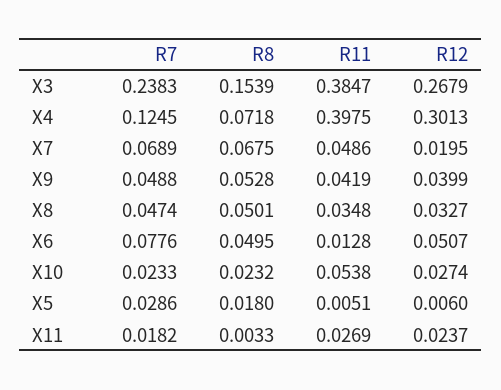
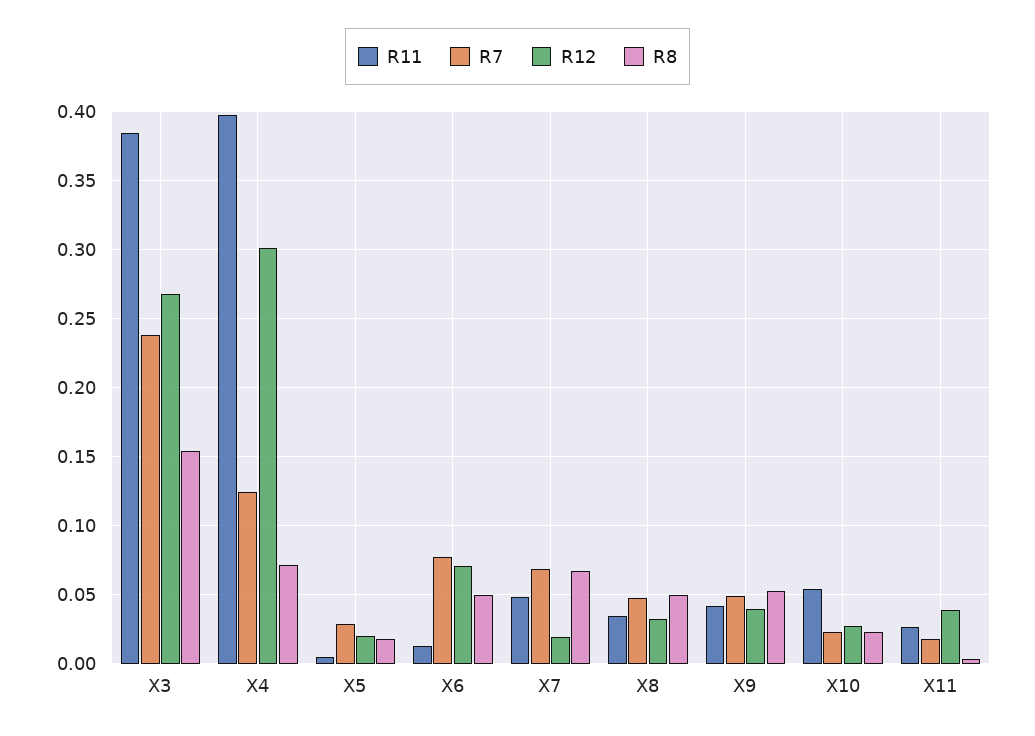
  {
    "R7": {
      "X3": 0.2383,
      "X4": 0.1245,
      "X7": 0.0689,
      "X9": 0.0488,
      "X8": 0.0474,
      "X6": 0.0776,
      "X10": 0.0233,
      "X5": 0.0286,
      "X11": 0.0182
    },
    "R8": {
      "X3": 0.1539,
      "X4": 0.0718,
      "X7": 0.0675,
      "X9": 0.0528,
      "X8": 0.0501,
      "X6": 0.0495,
      "X10": 0.0232,
      "X5": 0.018,
      "X11": 0.0033
    },
    "R11": {
      "X3": 0.3847,
      "X4": 0.3975,
      "X7": 0.0486,
      "X9": 0.0419,
      "X8": 0.0348,
      "X6": 0.0128,
      "X10": 0.0538,
      "X5": 0.0051,
      "X11": 0.0269
    },
    "R12": {
      "X3": 0.2679,
      "X4": 0.3013,
      "X7": 0.0195,
      "X9": 0.0399,
      "X8": 0.0327,
-     "X6": 0.0507,
+     "X6": 0.07,
      "X10": 0.0274,
-     "X5": 0.006,
+     "X5": 0.02,
-     "X11": 0.0237
+     "X11": 0.04
    }
  }

